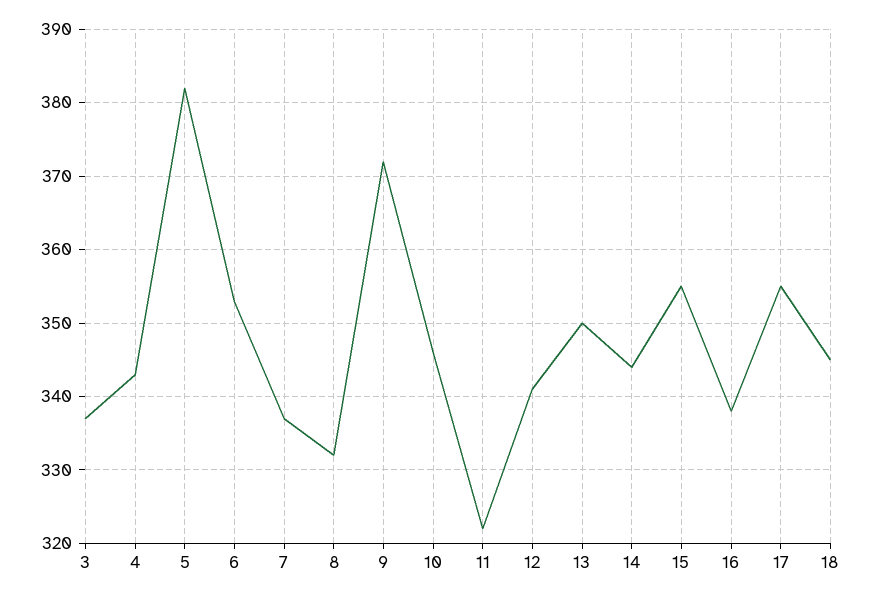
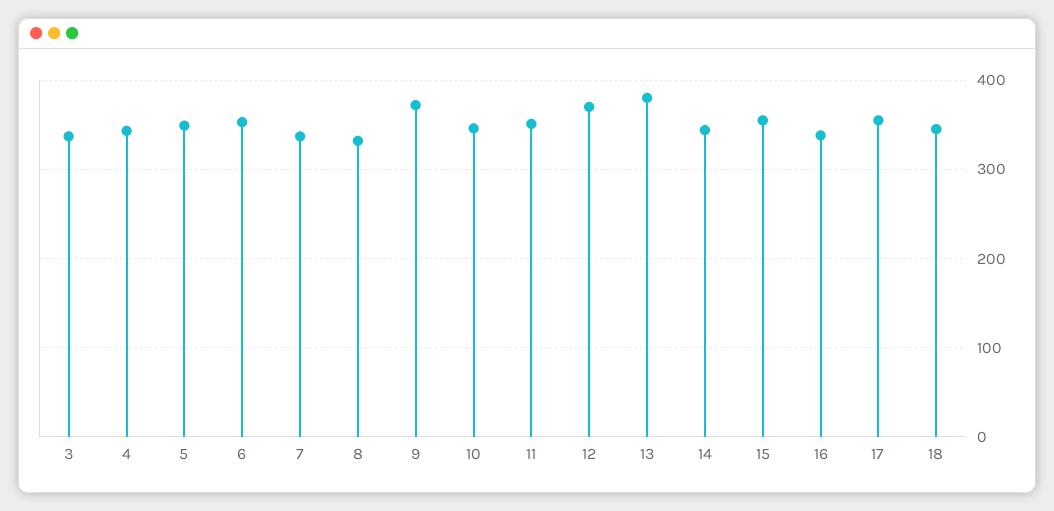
  {
    "3": 337,
    "4": 343,
-   "5": 382,
+   "5": 350,
    "6": 353,
    "7": 337,
    "8": 332,
    "9": 372,
    "10": 346,
-   "11": 322,
+   "11": 350,
-   "12": 341,
+   "12": 370,
-   "13": 350,
+   "13": 380,
    "14": 344,
    "15": 355,
    "16": 338,
    "17": 355,
    "18": 345
  }

